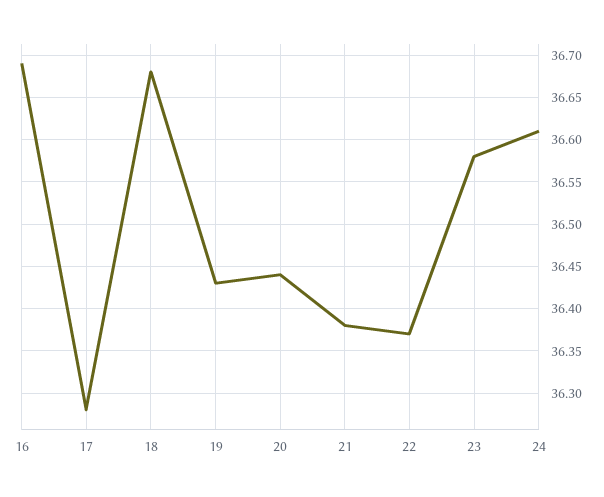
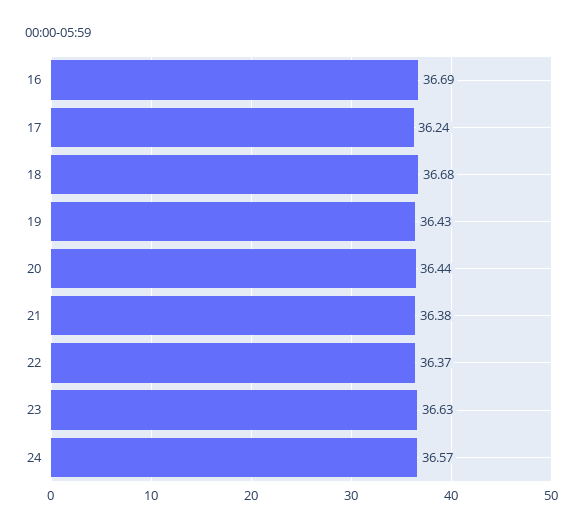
  {
    "16": 36.69,
-   "17": 36.28,
+   "17": 36.24,
    "18": 36.68,
    "19": 36.43,
    "20": 36.44,
    "21": 36.38,
    "22": 36.37,
-   "23": 36.58,
+   "23": 36.63,
-   "24": 36.61
+   "24": 36.57
  }

